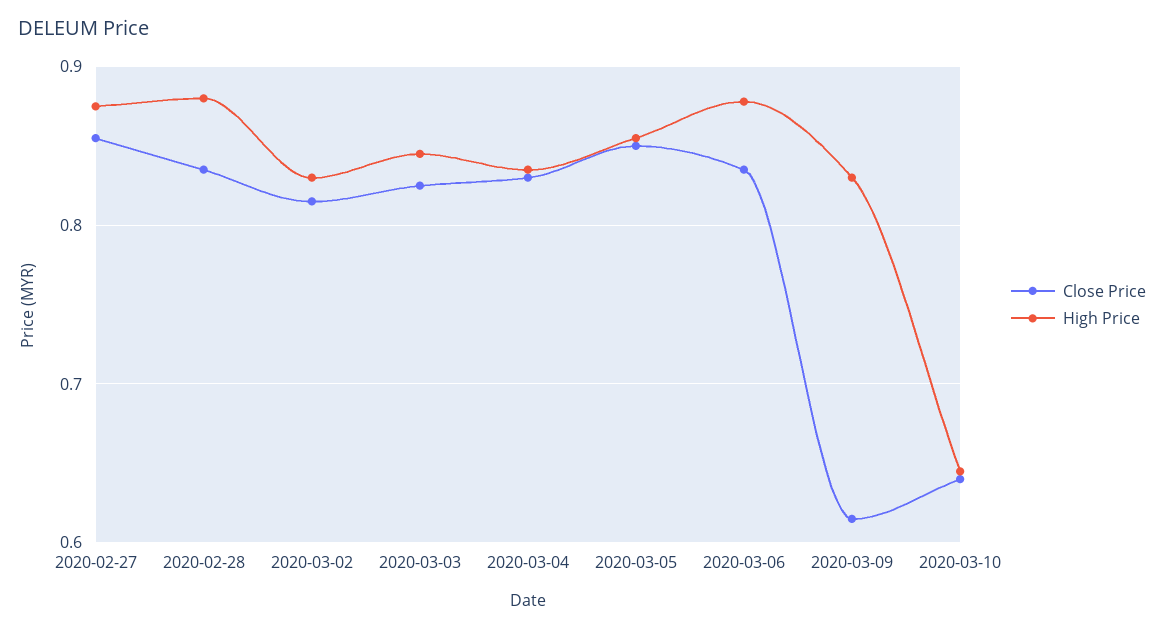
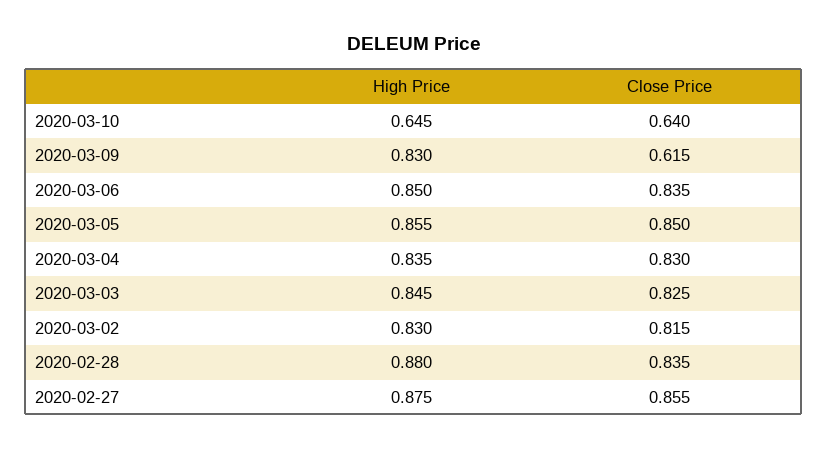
  {
    "Close Price": {
      "2020-02-27": 0.855,
      "2020-02-28": 0.835,
      "2020-03-02": 0.815,
      "2020-03-03": 0.825,
      "2020-03-04": 0.83,
      "2020-03-05": 0.85,
      "2020-03-06": 0.835,
      "2020-03-09": 0.615,
      "2020-03-10": 0.64
    },
    "High Price": {
      "2020-02-27": 0.875,
      "2020-02-28": 0.88,
      "2020-03-02": 0.83,
      "2020-03-03": 0.845,
      "2020-03-04": 0.835,
      "2020-03-05": 0.855,
-     "2020-03-06": 0.88,
+     "2020-03-06": 0.85,
      "2020-03-09": 0.83,
      "2020-03-10": 0.645
    }
  }

